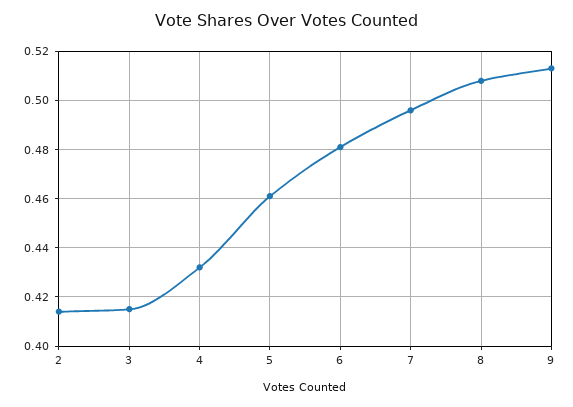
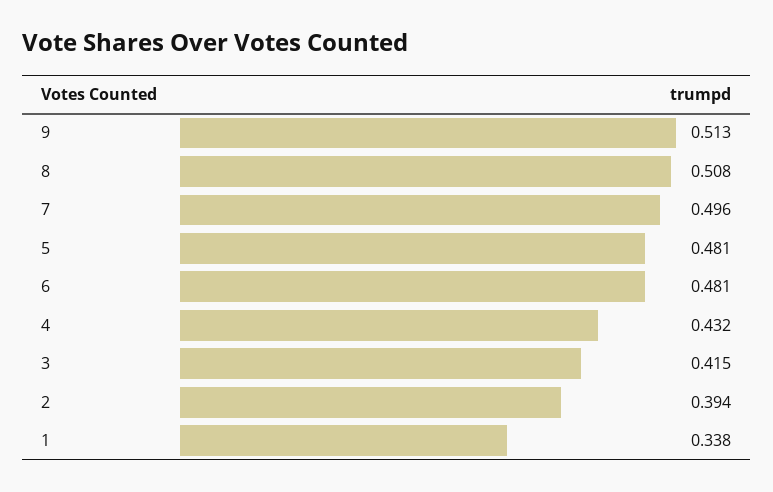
  {
-   "2": 0.415,
+   "2": 0.394,
    "3": 0.415,
    "4": 0.432,
-   "5": 0.46,
+   "5": 0.481,
    "6": 0.481,
    "7": 0.496,
    "8": 0.508,
-   "9": 0.513
+   "9": 0.513,
+   "1": 0.338
  }

